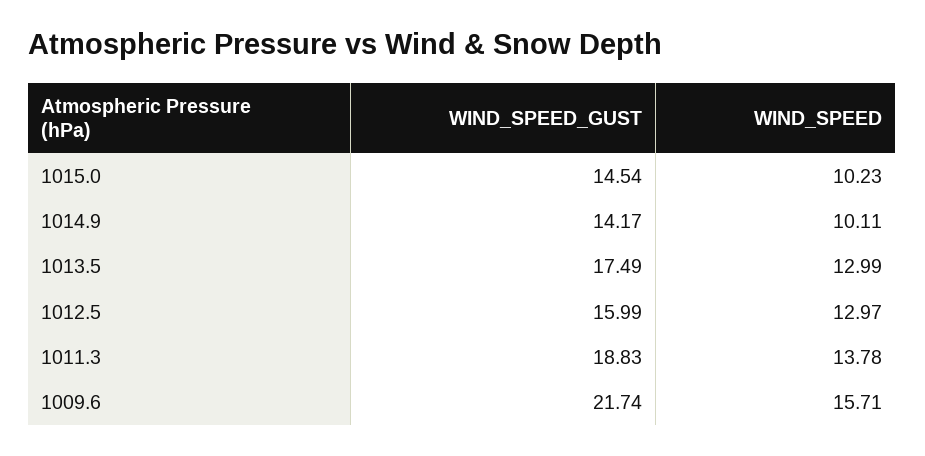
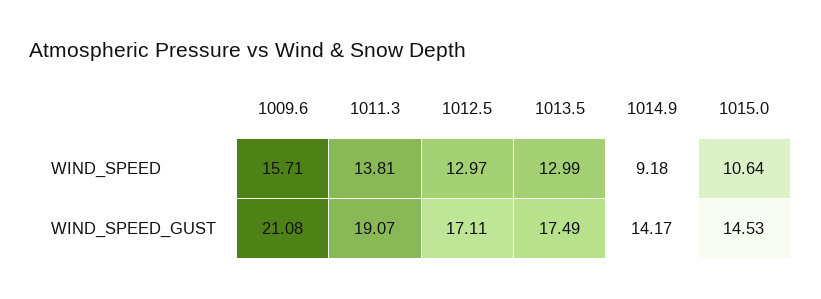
  {
    "WIND_SPEED_GUST": {
-     "1015.0": 14.54,
+     "1015.0": 14.53,
      "1014.9": 14.17,
      "1013.5": 17.49,
-     "1012.5": 15.99,
+     "1012.5": 17.11,
-     "1011.3": 18.83,
+     "1011.3": 19.07,
-     "1009.6": 21.74
+     "1009.6": 21.08
    },
    "WIND_SPEED": {
-     "1015.0": 10.23,
+     "1015.0": 10.64,
-     "1014.9": 10.11,
+     "1014.9": 9.18,
      "1013.5": 12.99,
      "1012.5": 12.97,
-     "1011.3": 13.78,
+     "1011.3": 13.81,
      "1009.6": 15.71
    }
  }

